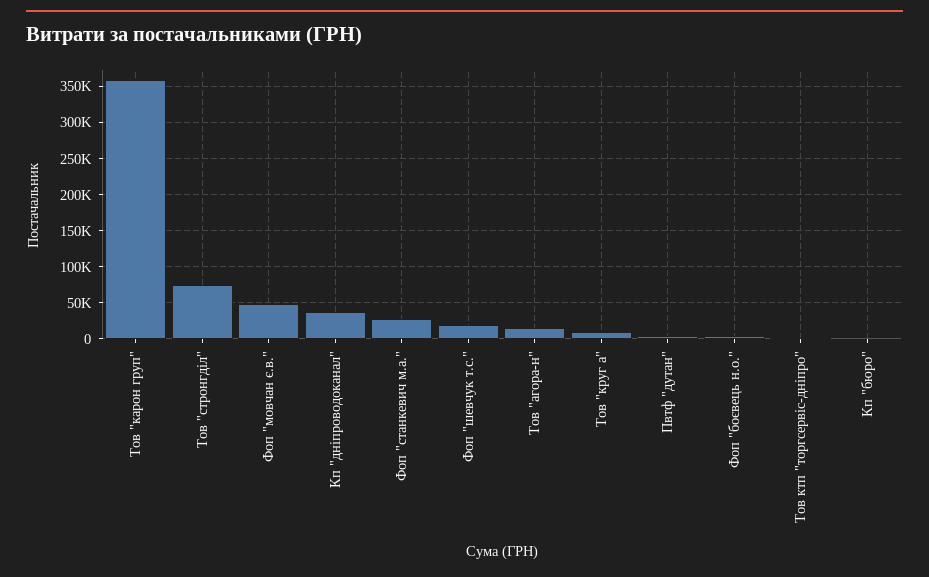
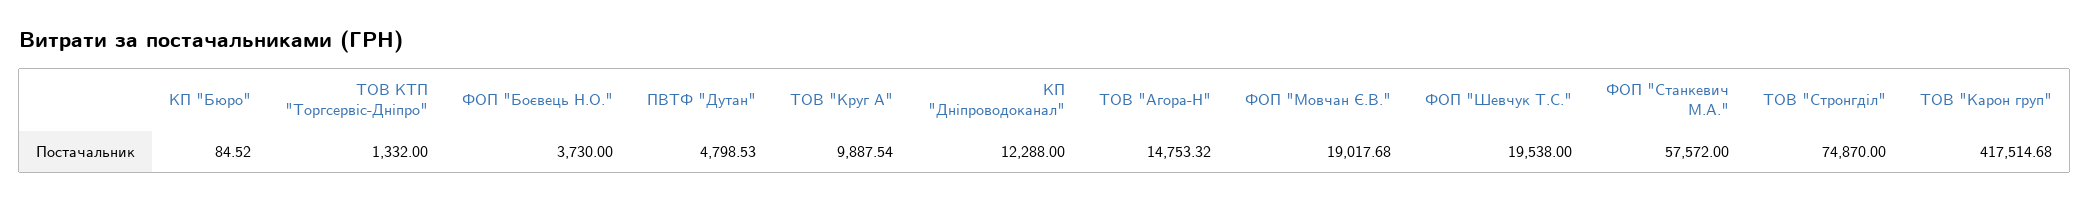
  {
-   "Тов \"карон груп\"": 360000,
+   "Тов \"карон груп\"": 417514.68,
    "Тов \"стронгділ\"": 74870,
-   "Фоп \"мовчан є.в.\"": 50000,
+   "Фоп \"мовчан є.в.\"": 19017.68,
-   "Кп \"дніпроводоканал\"": 40000,
+   "Кп \"дніпроводоканал\"": 12288,
-   "Фоп \"станкевич м.а.\"": 30000,
+   "Фоп \"станкевич м.а.\"": 57572,
    "Фоп \"шевчук т.с.\"": 19538,
    "Тов \"агора-н\"": 14753.32,
    "Тов \"круг а\"": 9887.54,
    "Пвтф \"дутан\"": 4798.53,
    "Фоп \"боєвець н.о.\"": 3730,
    "Тов ктп \"торгсервіс-дніпро\"": 1332,
    "Кп \"бюро\"": 84.52
  }

